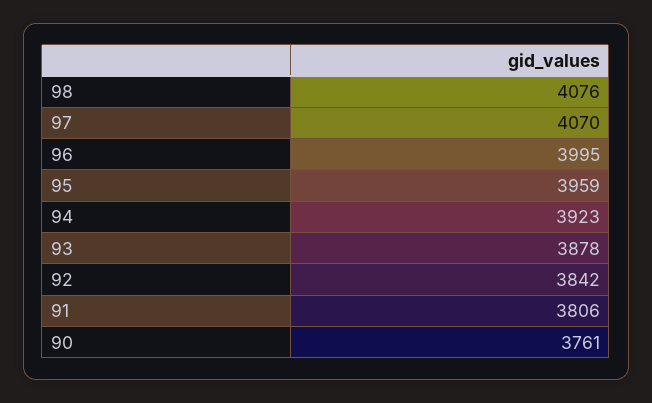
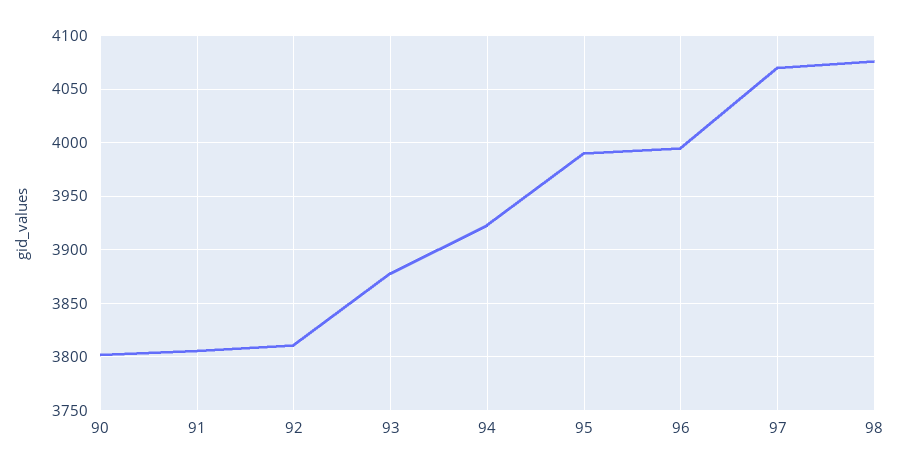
  {
    "98": 4076,
    "97": 4070,
    "96": 3995,
-   "95": 3959,
+   "95": 3990,
    "94": 3923,
    "93": 3878,
-   "92": 3842,
+   "92": 3810,
    "91": 3806,
-   "90": 3761
+   "90": 3800
  }

